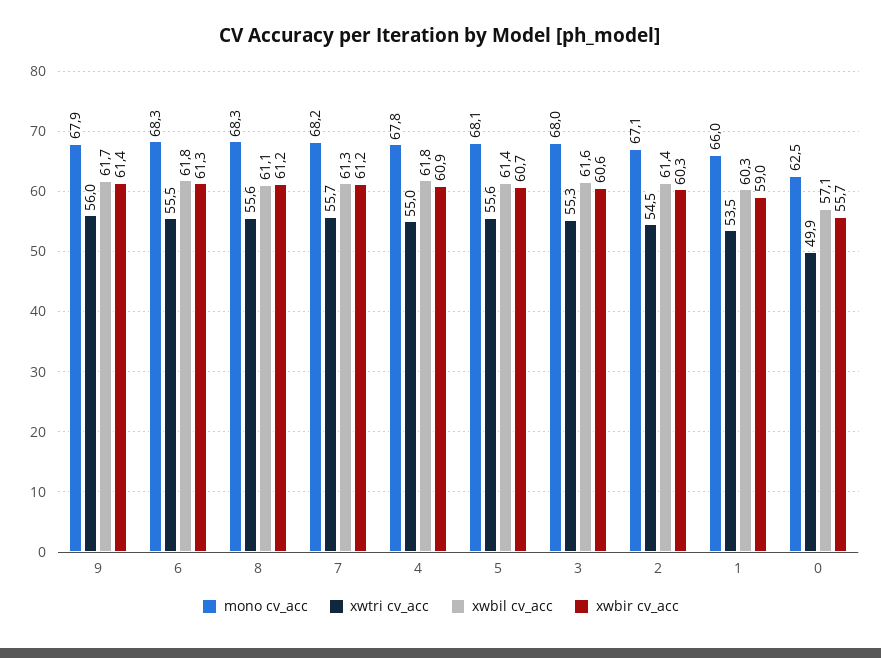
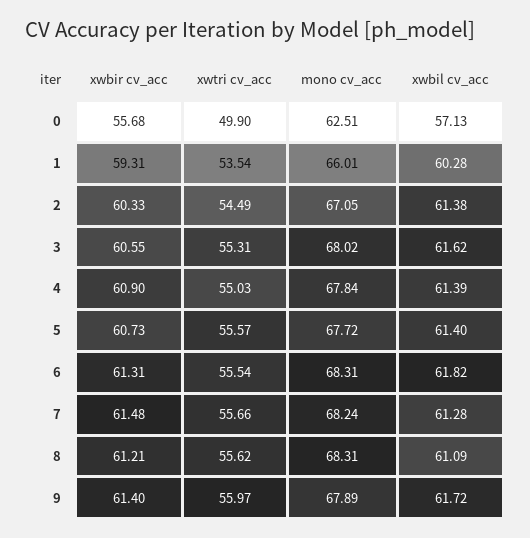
  {
    "mono cv_acc": {
      "9": 67.89,
      "6": 68.31,
      "8": 68.31,
      "7": 68.24,
      "4": 67.84,
-     "5": 68.1,
+     "5": 67.72,
      "3": 68.02,
      "2": 67.05,
      "1": 66.01,
      "0": 62.51
    },
    "xwtri cv_acc": {
      "9": 55.97,
      "6": 55.54,
      "8": 55.62,
      "7": 55.66,
      "4": 55.03,
      "5": 55.57,
      "3": 55.31,
      "2": 54.49,
      "1": 53.54,
      "0": 49.9
    },
    "xwbil cv_acc": {
      "9": 61.72,
      "6": 61.82,
      "8": 61.09,
      "7": 61.28,
-     "4": 61.8,
+     "4": 61.39,
      "5": 61.4,
      "3": 61.62,
      "2": 61.38,
      "1": 60.28,
      "0": 57.13
    },
    "xwbir cv_acc": {
      "9": 61.4,
      "6": 61.31,
      "8": 61.21,
-     "7": 61.2,
+     "7": 61.48,
      "4": 60.9,
      "5": 60.73,
      "3": 60.55,
      "2": 60.33,
-     "1": 59,
+     "1": 59.31,
      "0": 55.68
    }
  }

